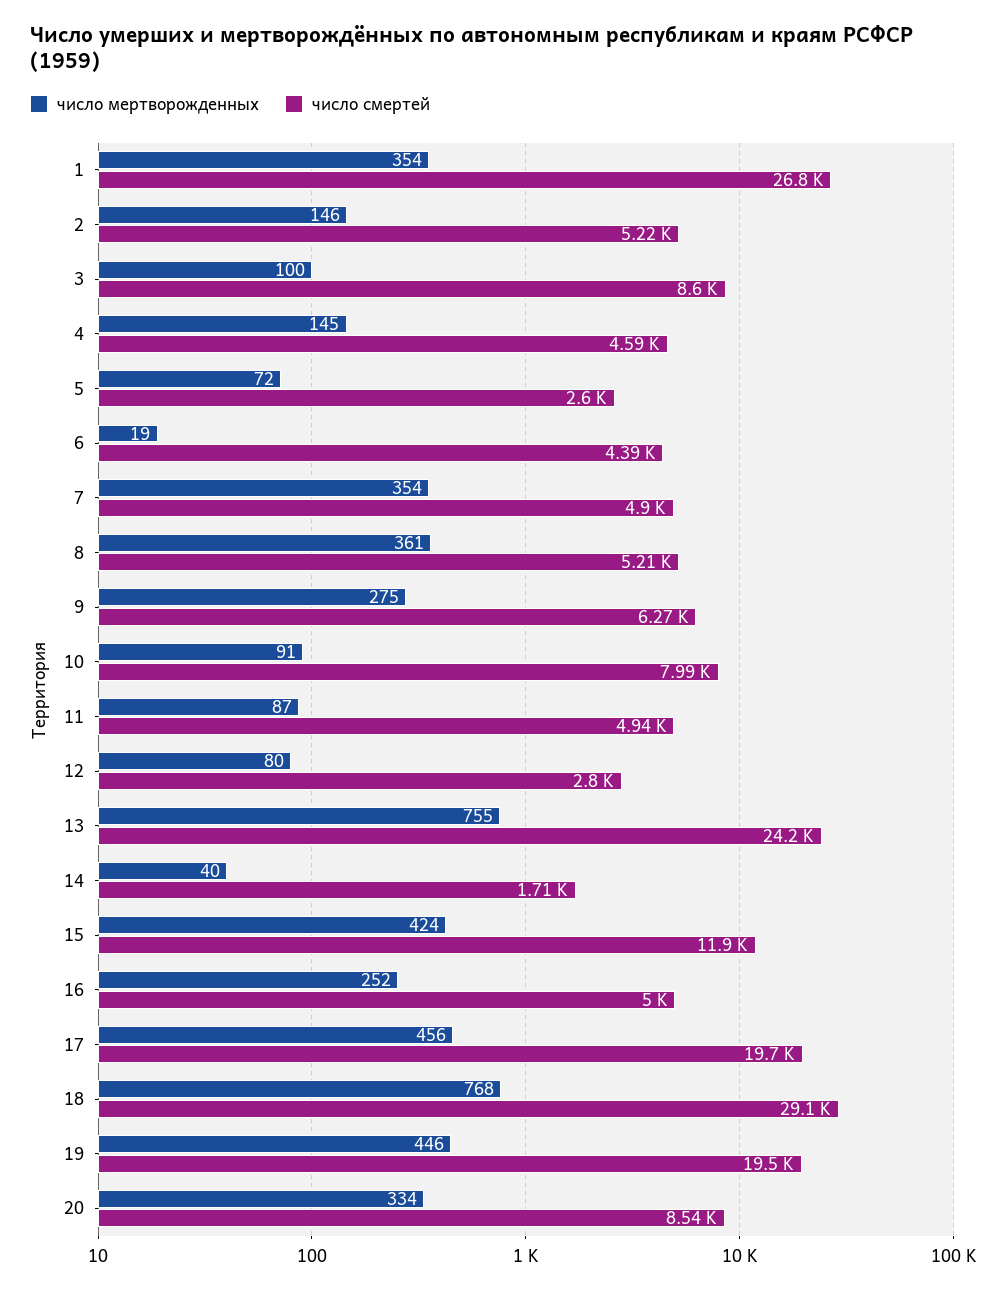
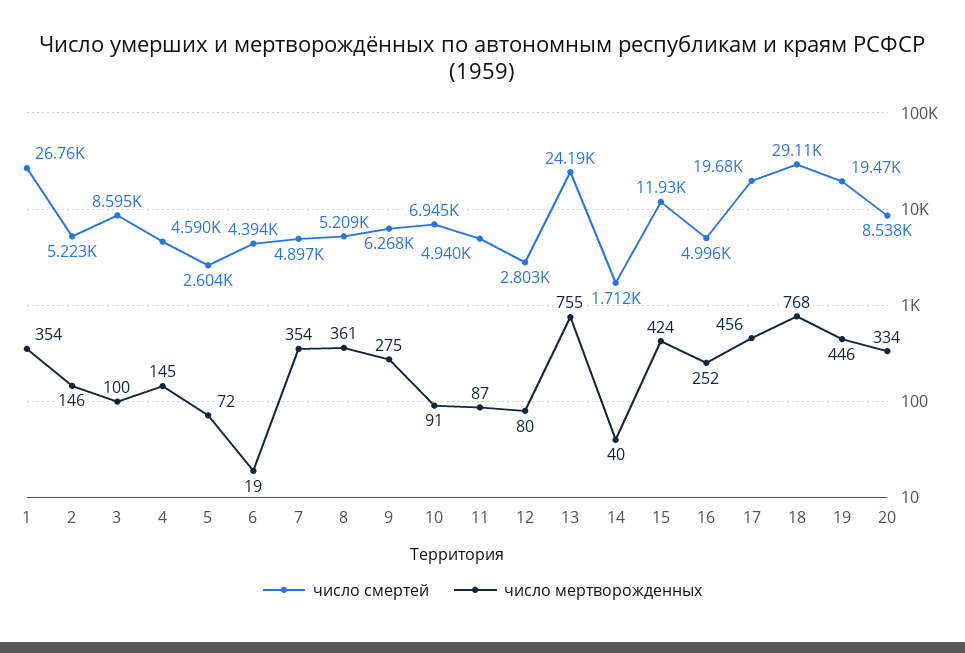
  {
    "число мертворожденных": {
      "1": 354,
      "2": 146,
      "3": 100,
      "4": 145,
      "5": 72,
      "6": 19,
      "7": 354,
      "8": 361,
      "9": 275,
      "10": 91,
      "11": 87,
      "12": 80,
      "13": 755,
      "14": 40,
      "15": 424,
      "16": 252,
      "17": 456,
      "18": 768,
      "19": 446,
      "20": 334
    },
    "число смертей": {
      "1": 26760,
      "2": 5223,
      "3": 8595,
      "4": 4590,
      "5": 2604,
      "6": 4394,
      "7": 4897,
      "8": 5209,
      "9": 6268,
-     "10": 7990,
+     "10": 6945,
      "11": 4940,
      "12": 2803,
      "13": 24190,
      "14": 1712,
      "15": 11930,
      "16": 4996,
      "17": 19680,
      "18": 29110,
      "19": 19470,
      "20": 8538
    }
  }

